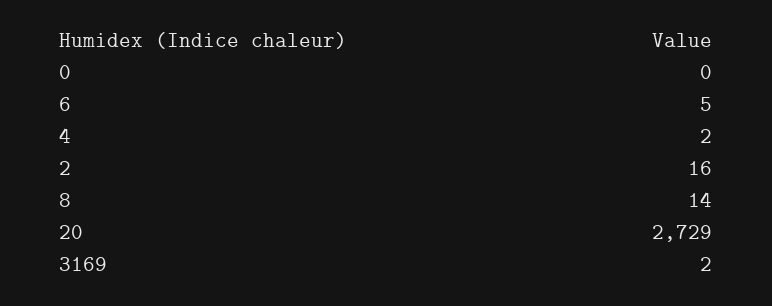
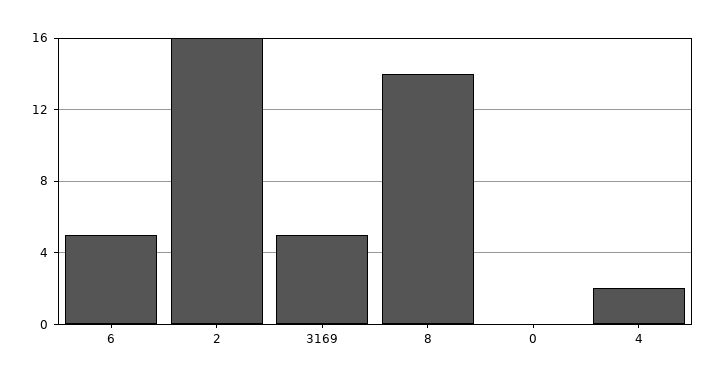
  {
    "0": 0,
    "6": 5,
    "4": 2,
    "2": 16,
    "8": 14,
-   "20": 2729,
-   "3169": 2
+   "3169": 5
  }

